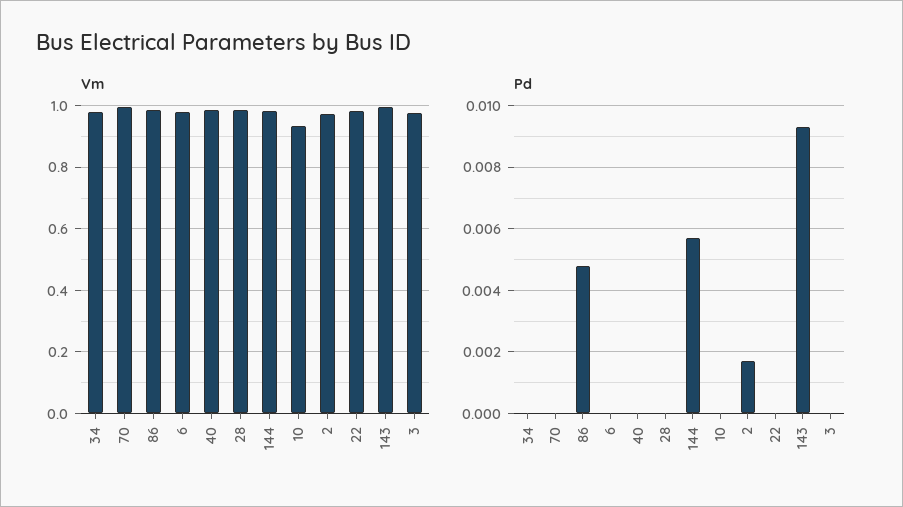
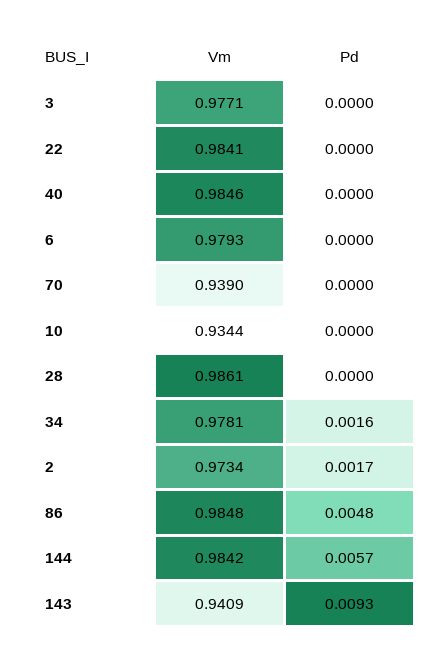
  {
    "Vm": {
      "34": 0.9781,
-     "70": 1,
+     "70": 0.939,
      "86": 0.9848,
      "6": 0.9793,
      "40": 0.9846,
      "28": 0.9861,
      "144": 0.9842,
      "10": 0.9344,
      "2": 0.9734,
      "22": 0.9841,
-     "143": 1,
+     "143": 0.9409,
      "3": 0.9771
    },
    "Pd": {
-     "34": 0,
+     "34": 0.0016,
      "70": 0,
      "86": 0.0048,
      "6": 0,
      "40": 0,
      "28": 0,
      "144": 0.0057,
      "10": 0,
      "2": 0.0017,
      "22": 0,
      "143": 0.0093,
      "3": 0
    }
  }

